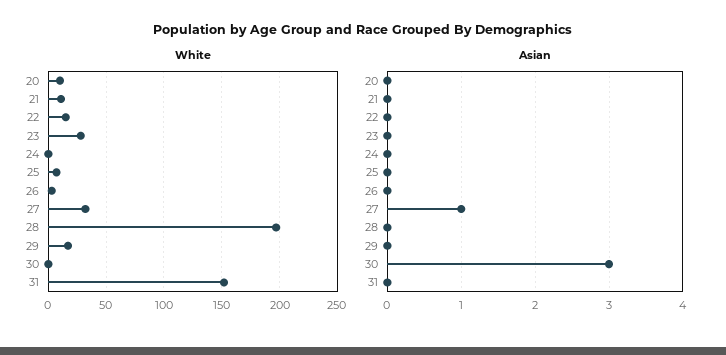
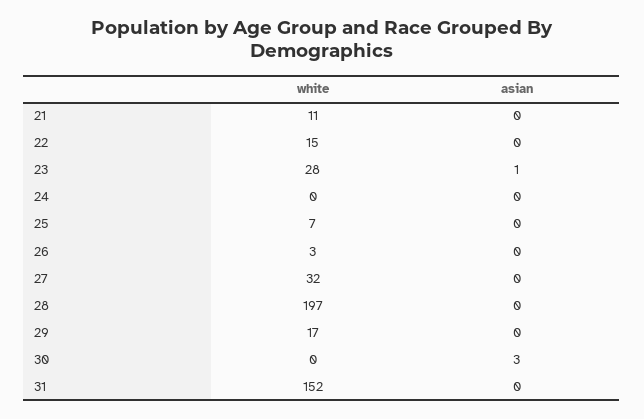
  {
    "White": {
-     "20": 10,
      "21": 11,
      "22": 15,
      "23": 28,
      "24": 0,
      "25": 7,
      "26": 3,
      "27": 32,
      "28": 197,
      "29": 17,
      "30": 0,
      "31": 152
    },
    "Asian": {
-     "20": 0,
      "21": 0,
      "22": 0,
-     "23": 0,
+     "23": 1,
      "24": 0,
      "25": 0,
      "26": 0,
-     "27": 1,
+     "27": 0,
      "28": 0,
      "29": 0,
      "30": 3,
      "31": 0
    }
  }

